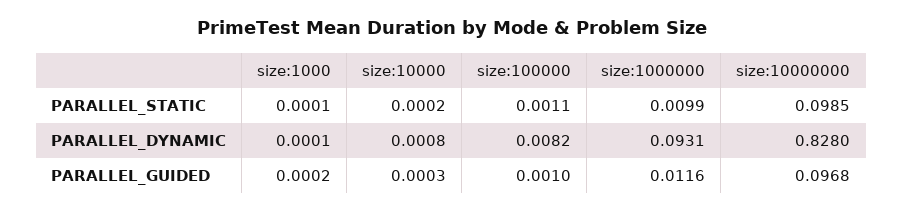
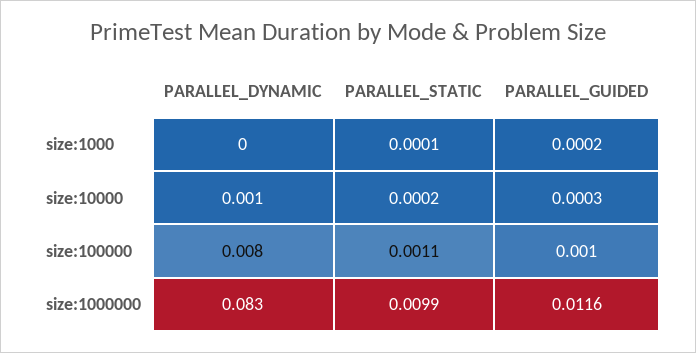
  {
    "size:1000": {
      "PARALLEL_STATIC": 0.0001,
      "PARALLEL_DYNAMIC": 0.0001,
      "PARALLEL_GUIDED": 0.0002
    },
    "size:10000": {
      "PARALLEL_STATIC": 0.0002,
      "PARALLEL_DYNAMIC": 0.0008,
      "PARALLEL_GUIDED": 0.0003
    },
    "size:100000": {
      "PARALLEL_STATIC": 0.0011,
      "PARALLEL_DYNAMIC": 0.0082,
      "PARALLEL_GUIDED": 0.001
    },
    "size:1000000": {
      "PARALLEL_STATIC": 0.0099,
-     "PARALLEL_DYNAMIC": 0.0931,
+     "PARALLEL_DYNAMIC": 0.083,
      "PARALLEL_GUIDED": 0.0116
-   },
+   }
-   "size:10000000": {
-     "PARALLEL_STATIC": 0.0985,
-     "PARALLEL_DYNAMIC": 0.828,
-     "PARALLEL_GUIDED": 0.0968
-   }
  }

